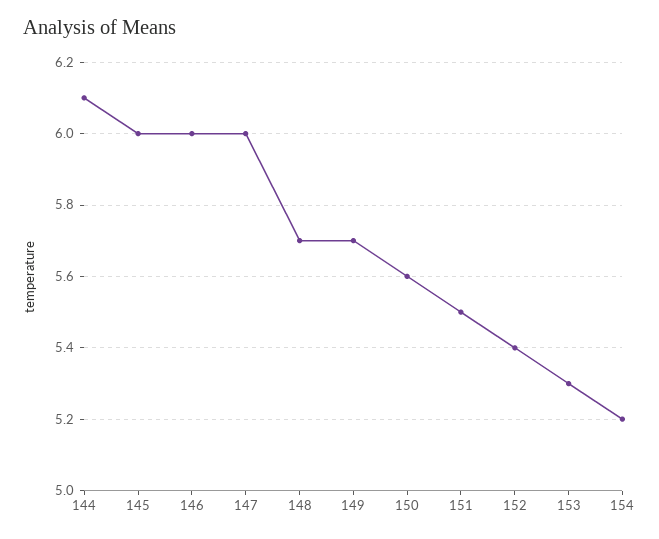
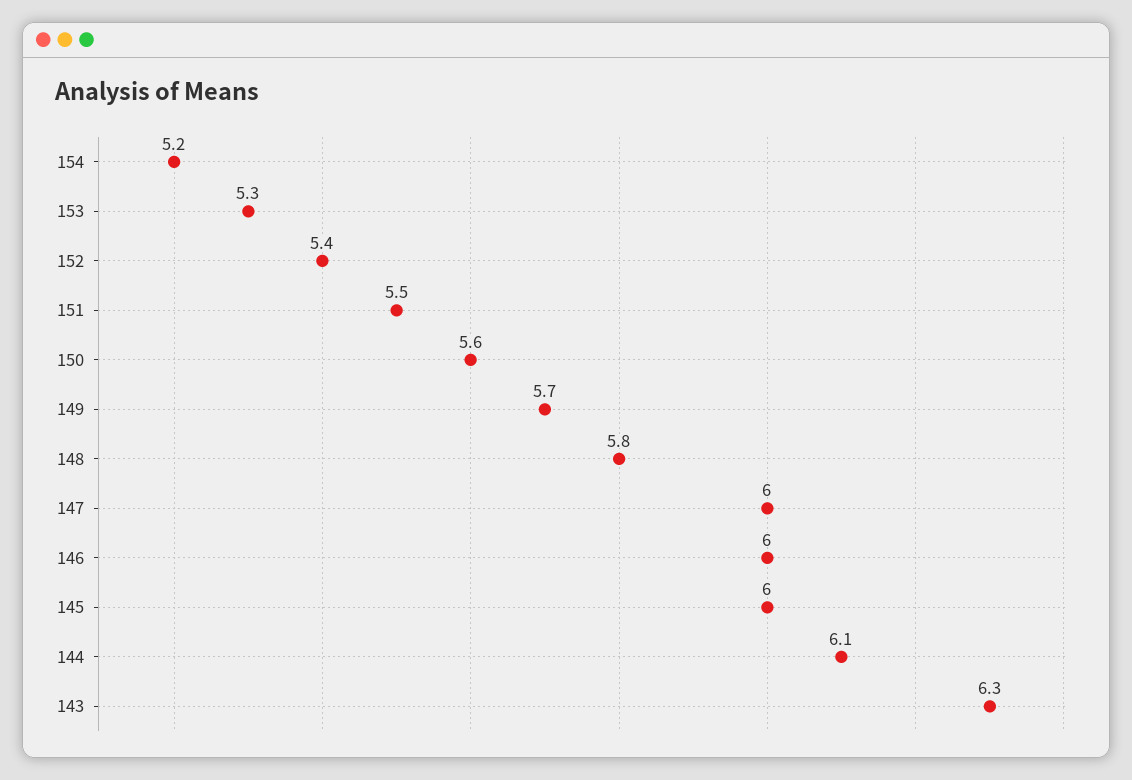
  {
    "144": 6.1,
    "145": 6,
    "146": 6,
    "147": 6,
-   "148": 5.7,
+   "148": 5.8,
    "149": 5.7,
    "150": 5.6,
    "151": 5.5,
    "152": 5.4,
    "153": 5.3,
-   "154": 5.2
+   "154": 5.2,
+   "143": 6.3
  }

